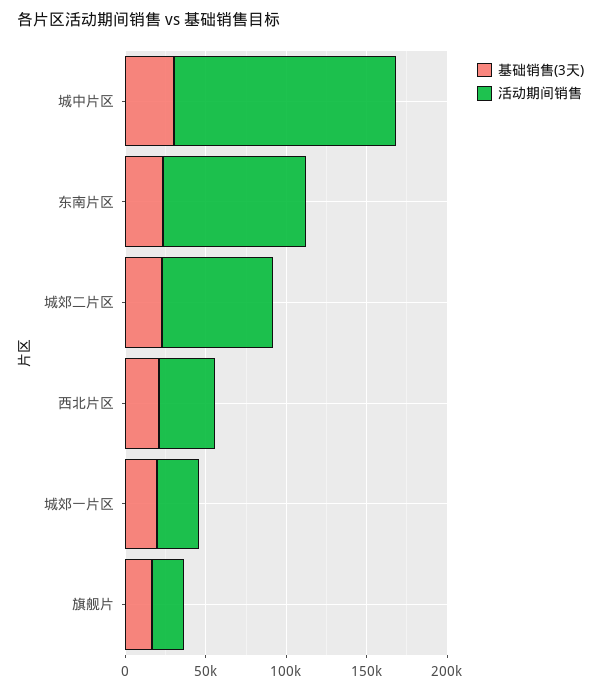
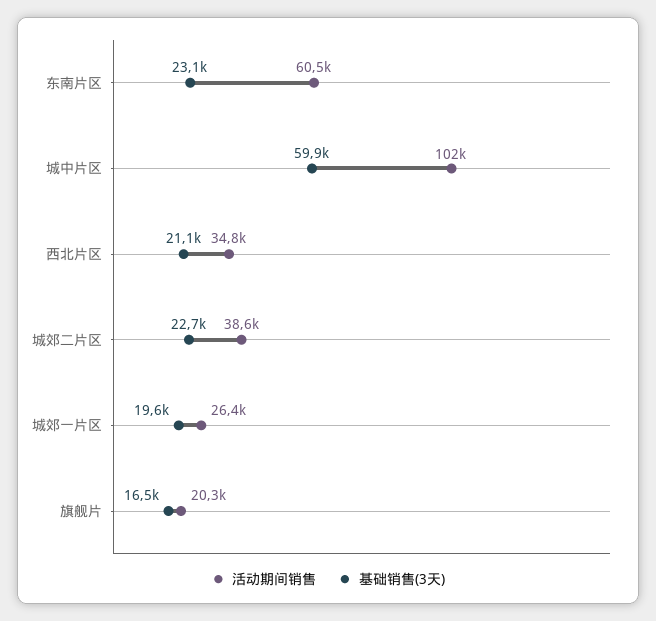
  {
    "基础销售(3天)": {
-     "城中片区": 30000,
+     "城中片区": 59900,
      "东南片区": 23100,
      "城郊二片区": 22700,
      "西北片区": 21100,
      "城郊一片区": 19600,
      "旗舰片": 16500
    },
    "活动期间销售": {
-     "城中片区": 140000,
+     "城中片区": 102000,
-     "东南片区": 90000,
+     "东南片区": 60500,
-     "城郊二片区": 70000,
+     "城郊二片区": 38600,
      "西北片区": 34800,
      "城郊一片区": 26400,
      "旗舰片": 20300
    }
  }

